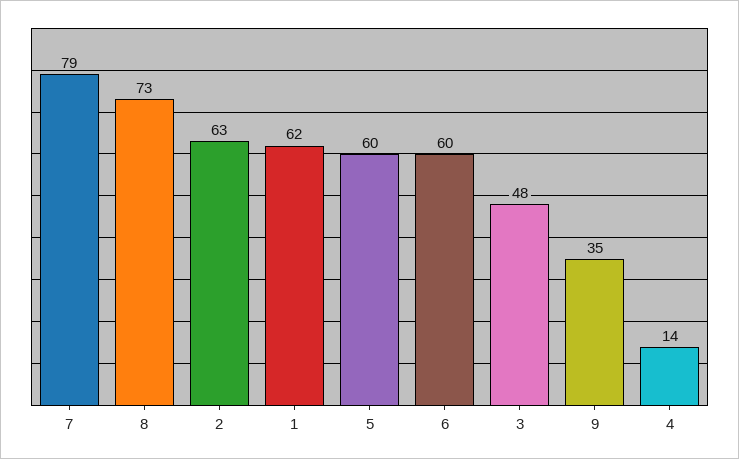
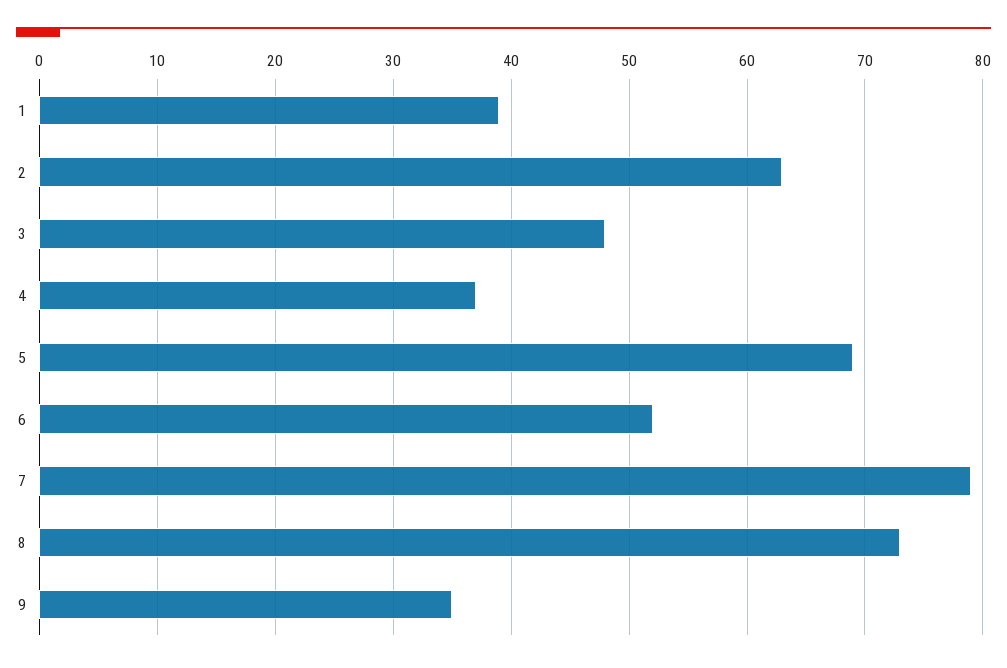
  {
    "7": 79,
    "8": 73,
    "2": 63,
-   "1": 62,
+   "1": 39,
-   "5": 60,
+   "5": 69,
-   "6": 60,
+   "6": 52,
    "3": 48,
    "9": 35,
-   "4": 14
+   "4": 37
  }

